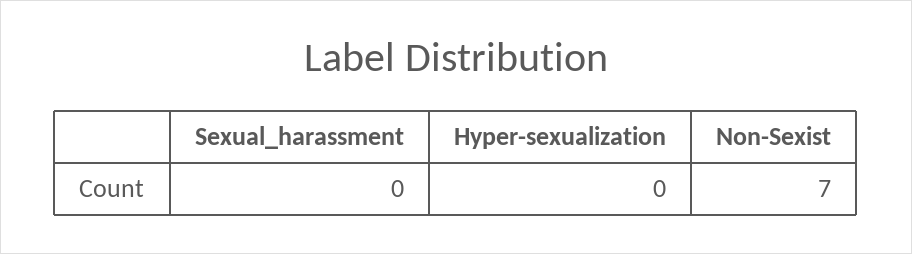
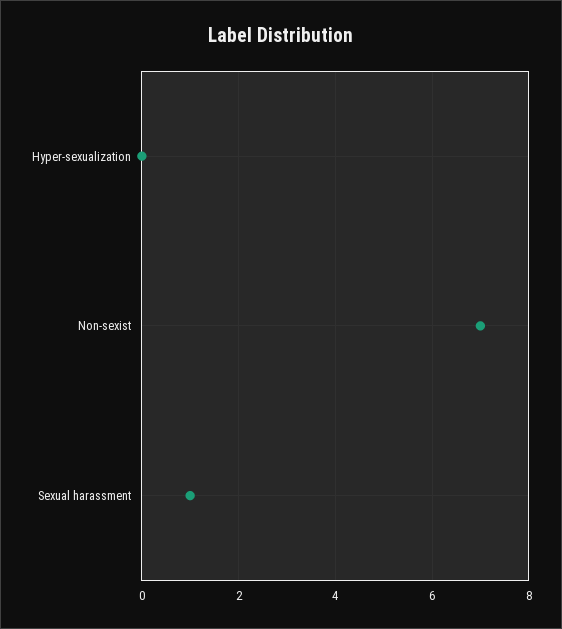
  {
-   "Sexual_harassment": 0,
+   "Sexual_harassment": 1,
    "Hyper-sexualization": 0,
    "Non-Sexist": 7
  }

